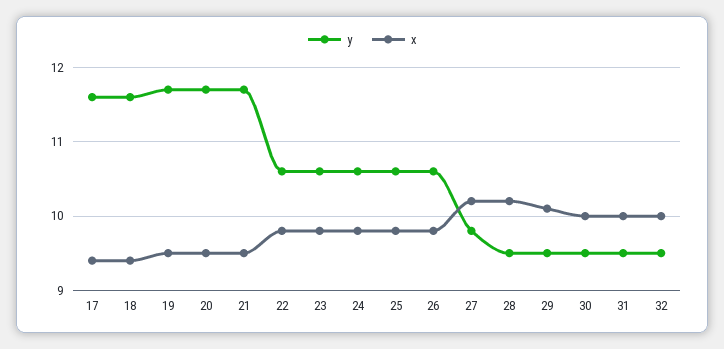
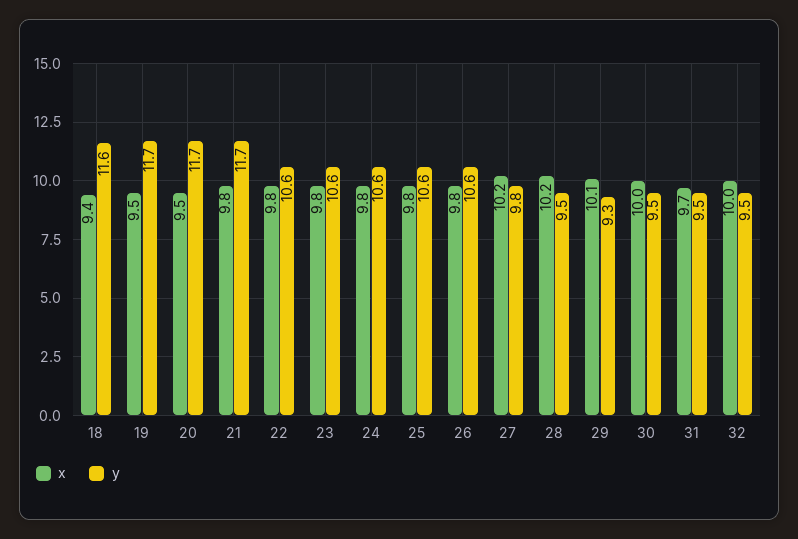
  {
    "y": {
-     "17": 11.6,
      "18": 11.6,
      "19": 11.7,
      "20": 11.7,
      "21": 11.7,
      "22": 10.6,
      "23": 10.6,
      "24": 10.6,
      "25": 10.6,
      "26": 10.6,
      "27": 9.8,
      "28": 9.5,
-     "29": 9.5,
+     "29": 9.3,
      "30": 9.5,
      "31": 9.5,
      "32": 9.5
    },
    "x": {
-     "17": 9.4,
      "18": 9.4,
      "19": 9.5,
      "20": 9.5,
-     "21": 9.5,
+     "21": 9.8,
      "22": 9.8,
      "23": 9.8,
      "24": 9.8,
      "25": 9.8,
      "26": 9.8,
      "27": 10.2,
      "28": 10.2,
      "29": 10.1,
      "30": 10,
-     "31": 10,
+     "31": 9.7,
      "32": 10
    }
  }

